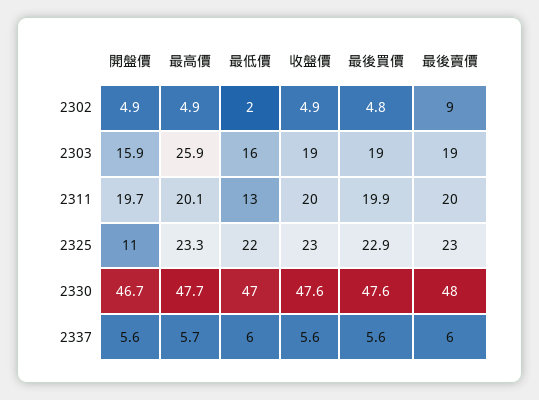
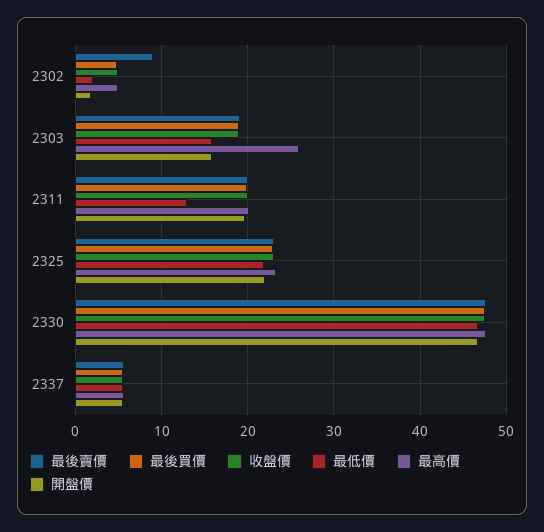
  {
    "開盤價": {
-     "2302": 4.9,
+     "2302": 2,
      "2303": 15.9,
      "2311": 19.7,
-     "2325": 11,
+     "2325": 22,
      "2330": 46.7,
      "2337": 5.6
    },
    "最高價": {
      "2302": 4.9,
      "2303": 25.9,
      "2311": 20.1,
      "2325": 23.3,
      "2330": 47.7,
      "2337": 5.7
    },
    "最低價": {
      "2302": 2,
      "2303": 16,
      "2311": 13,
      "2325": 22,
      "2330": 47,
      "2337": 6
    },
    "收盤價": {
      "2302": 4.9,
      "2303": 19,
      "2311": 20,
      "2325": 23,
      "2330": 47.6,
      "2337": 5.6
    },
    "最後買價": {
      "2302": 4.8,
      "2303": 19,
      "2311": 19.9,
      "2325": 22.9,
      "2330": 47.6,
      "2337": 5.6
    },
    "最後賣價": {
      "2302": 9,
      "2303": 19,
      "2311": 20,
      "2325": 23,
      "2330": 48,
      "2337": 6
    }
  }

